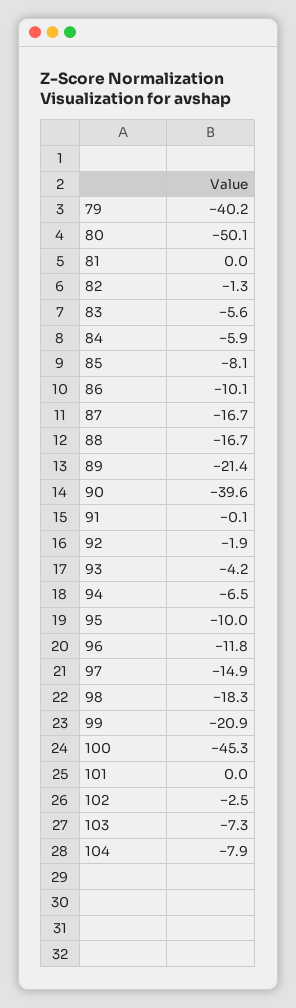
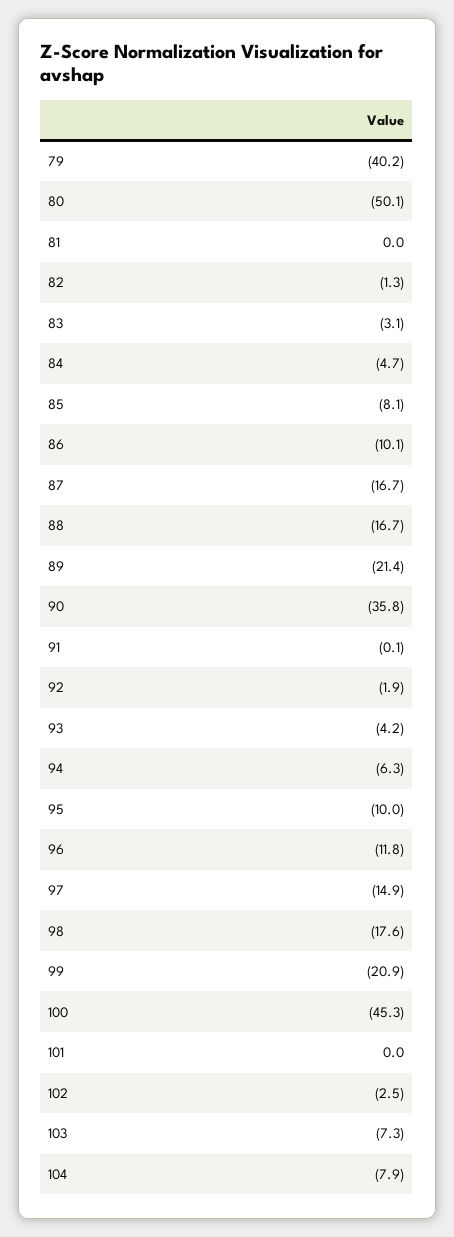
  {
    "79": -40.2,
    "80": -50.1,
    "81": 0,
    "82": -1.3,
-   "83": -5.6,
+   "83": -3.1,
-   "84": -5.9,
+   "84": -4.7,
    "85": -8.1,
    "86": -10.1,
    "87": -16.7,
    "88": -16.7,
    "89": -21.4,
-   "90": -39.6,
+   "90": -35.8,
    "91": -0.1,
    "92": -1.9,
    "93": -4.2,
-   "94": -6.5,
+   "94": -6.3,
    "95": -10,
    "96": -11.8,
    "97": -14.9,
-   "98": -18.3,
+   "98": -17.6,
    "99": -20.9,
    "100": -45.3,
    "101": 0,
    "102": -2.5,
    "103": -7.3,
    "104": -7.9
  }

